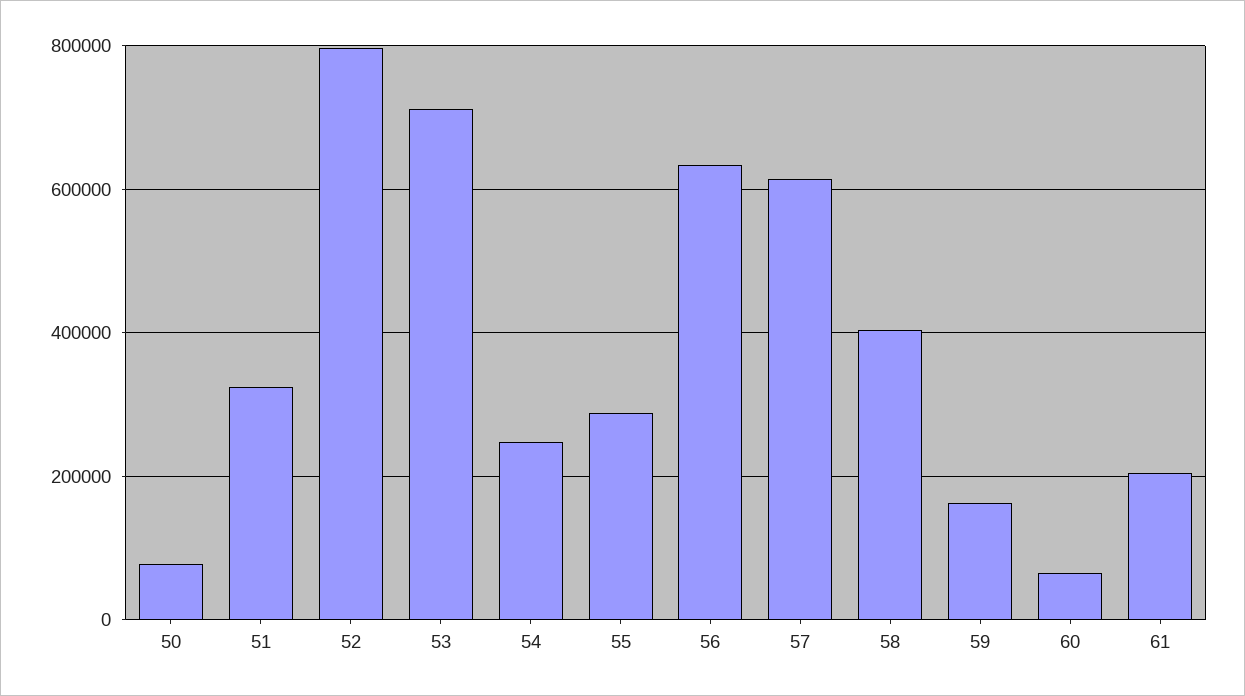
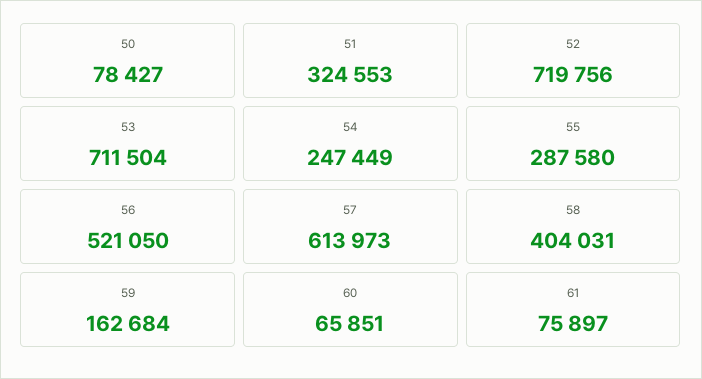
  {
    "50": 78427,
    "51": 324553,
-   "52": 800000,
+   "52": 719756,
    "53": 711504,
    "54": 247449,
    "55": 287580,
-   "56": 640000,
+   "56": 521050,
    "57": 613973,
    "58": 404031,
    "59": 162684,
    "60": 65851,
-   "61": 200000
+   "61": 75897
  }

